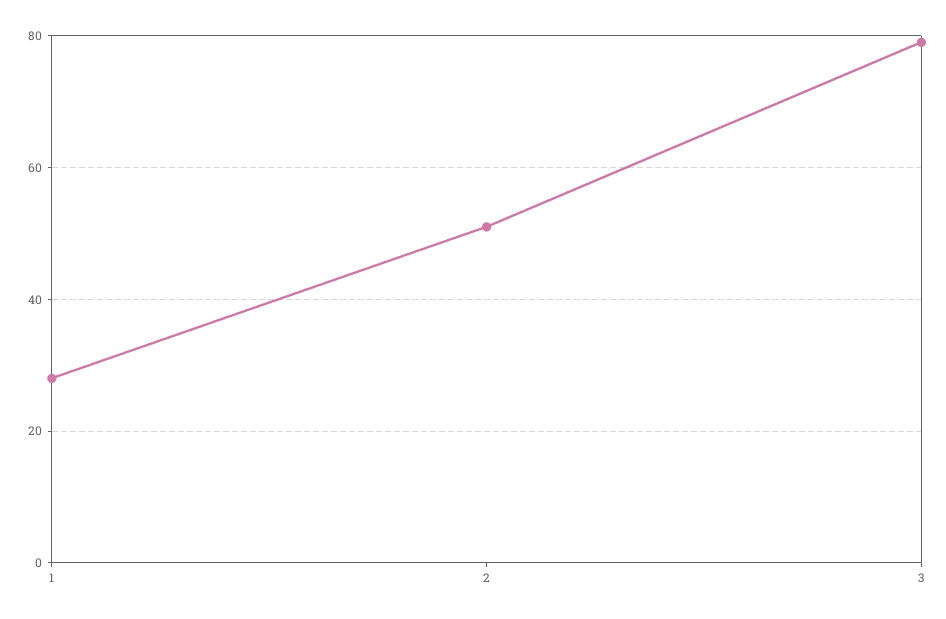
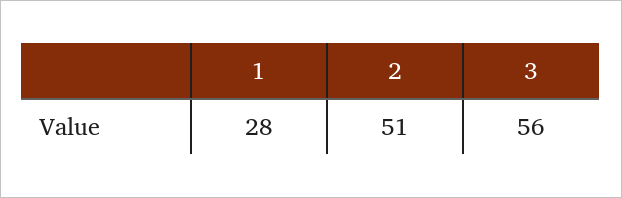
  {
    "1": 28,
    "2": 51,
-   "3": 80
+   "3": 56
  }

